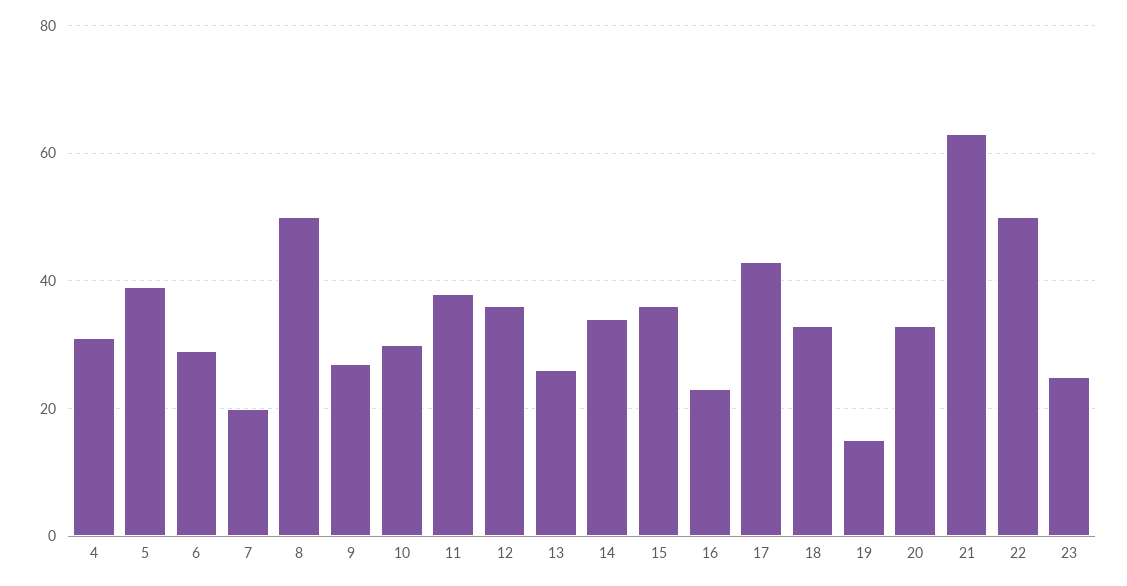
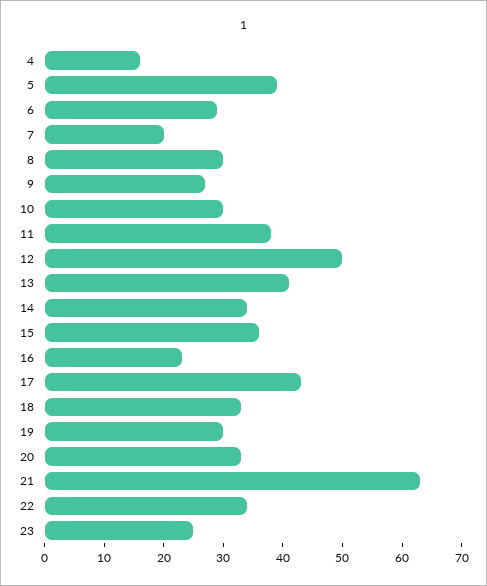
  {
-   "4": 30,
+   "4": 15,
    "5": 40,
    "6": 30,
    "7": 20,
-   "8": 50,
+   "8": 30,
    "9": 25,
    "10": 30,
    "11": 40,
-   "12": 35,
+   "12": 50,
-   "13": 25,
+   "13": 40,
    "14": 35,
    "15": 35,
    "16": 25,
    "17": 45,
    "18": 35,
-   "19": 15,
+   "19": 30,
    "20": 35,
    "21": 65,
-   "22": 50,
+   "22": 35,
    "23": 25
  }

